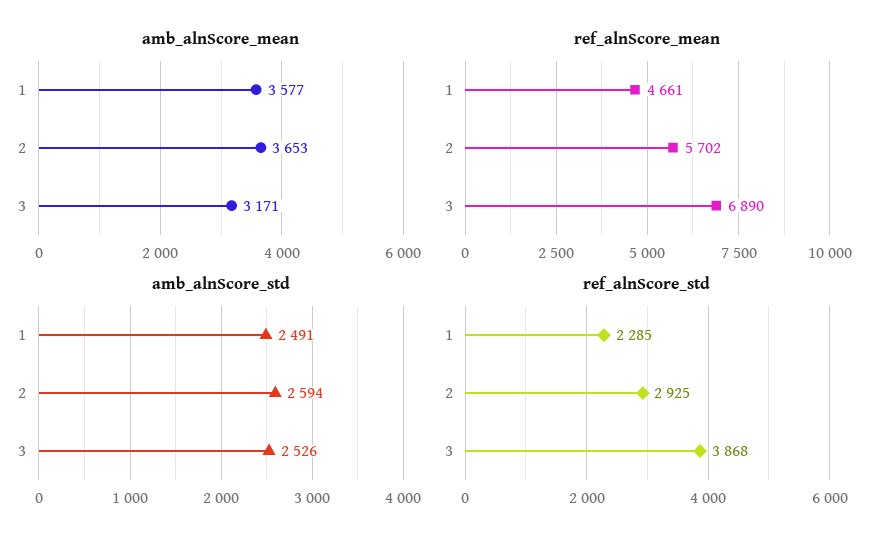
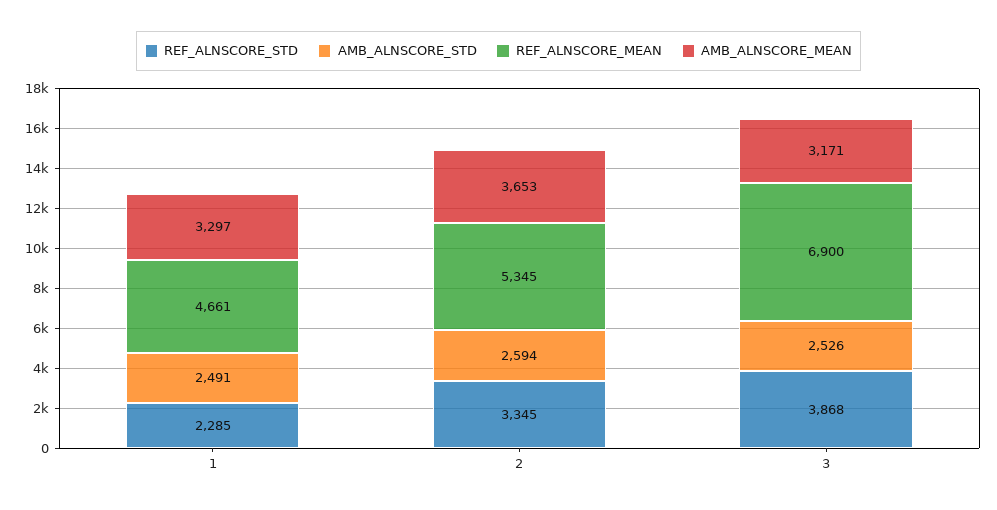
  {
    "amb_alnScore_mean": {
-     "1": 3577,
+     "1": 3297,
      "2": 3653,
      "3": 3171
    },
    "ref_alnScore_mean": {
      "1": 4661,
-     "2": 5702,
+     "2": 5345,
-     "3": 6890
+     "3": 6900
    },
    "amb_alnScore_std": {
      "1": 2491,
      "2": 2594,
      "3": 2526
    },
    "ref_alnScore_std": {
      "1": 2285,
-     "2": 2925,
+     "2": 3345,
      "3": 3868
    }
  }

